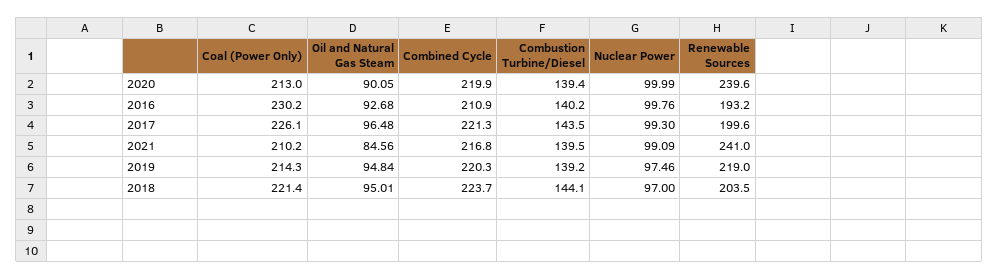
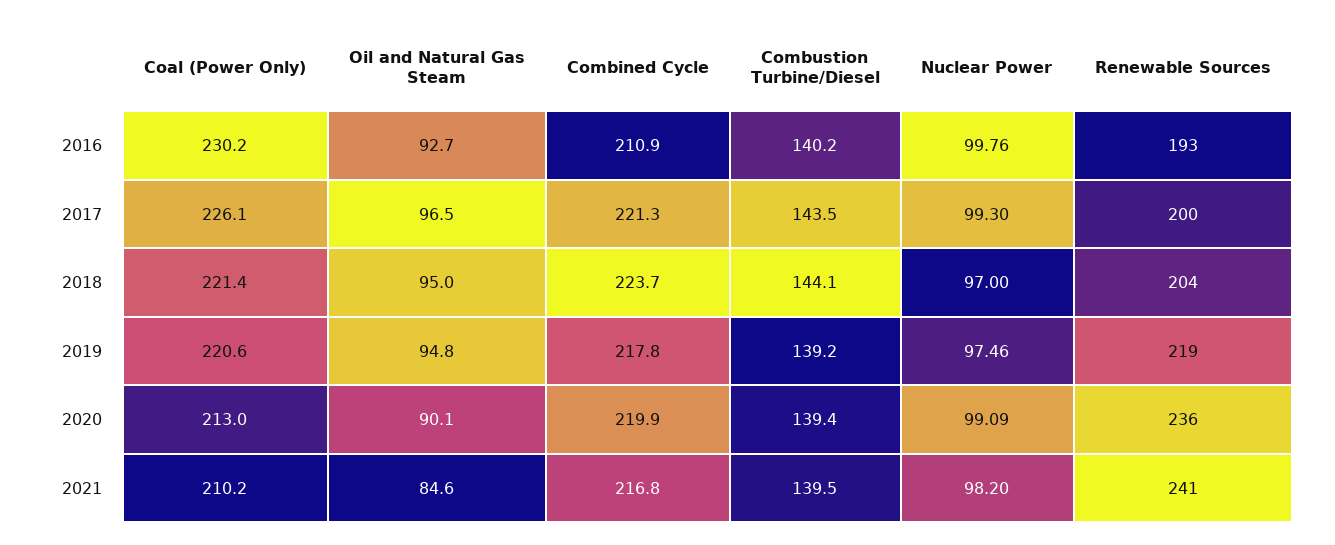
  {
    "Coal (Power Only)": {
      "2020": 213,
      "2016": 230.2,
      "2017": 226.1,
      "2021": 210.2,
-     "2019": 214.3,
+     "2019": 220.6,
      "2018": 221.4
    },
    "Oil and Natural Gas Steam": {
      "2020": 90.05,
      "2016": 92.68,
      "2017": 96.48,
      "2021": 84.56,
      "2019": 94.84,
      "2018": 95.01
    },
    "Combined Cycle": {
      "2020": 219.9,
      "2016": 210.9,
      "2017": 221.3,
      "2021": 216.8,
-     "2019": 220.3,
+     "2019": 217.8,
      "2018": 223.7
    },
    "Combustion Turbine/Diesel": {
      "2020": 139.4,
      "2016": 140.2,
      "2017": 143.5,
      "2021": 139.5,
      "2019": 139.2,
      "2018": 144.1
    },
    "Nuclear Power": {
-     "2020": 99.99,
+     "2020": 99.09,
      "2016": 99.76,
      "2017": 99.3,
-     "2021": 99.09,
+     "2021": 98.2,
      "2019": 97.46,
      "2018": 97
    },
    "Renewable Sources": {
-     "2020": 239.6,
+     "2020": 236,
      "2016": 193.2,
      "2017": 199.6,
      "2021": 241,
      "2019": 219,
      "2018": 203.5
    }
  }

